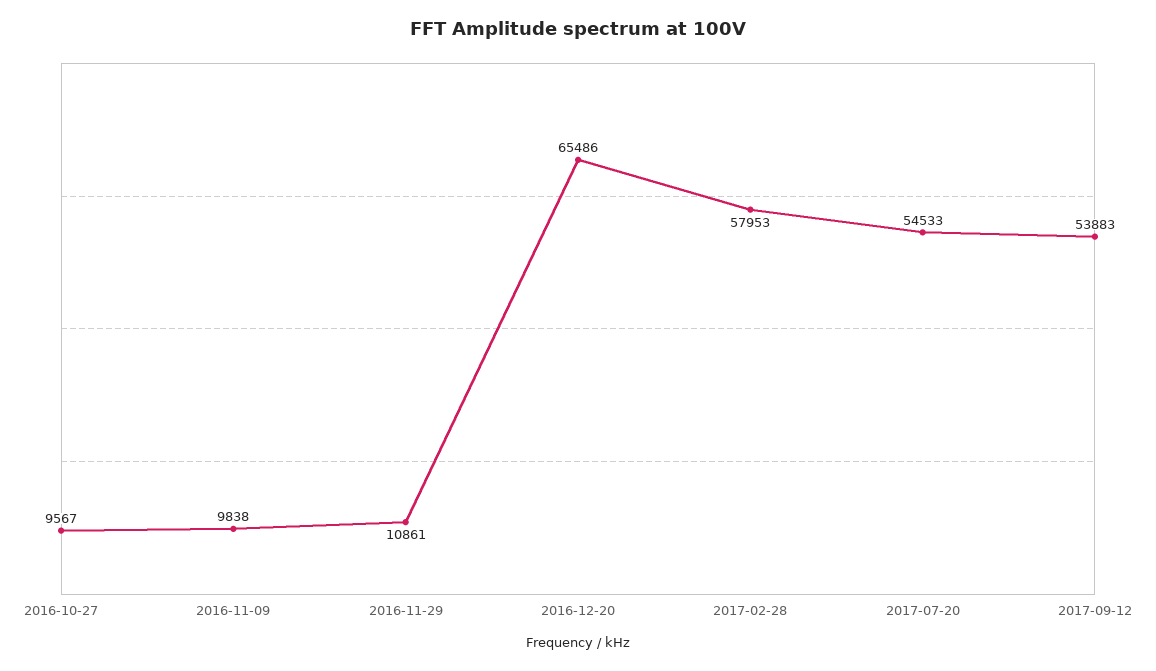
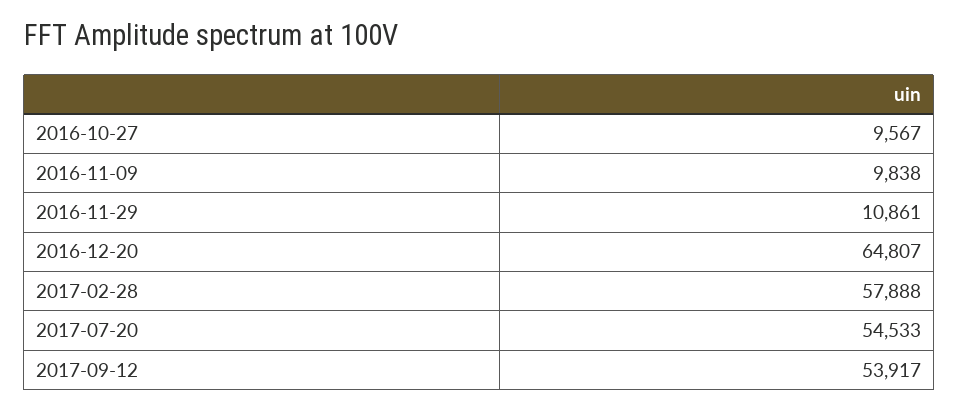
  {
    "2016-10-27": 9567,
    "2016-11-09": 9838,
    "2016-11-29": 10861,
-   "2016-12-20": 65486,
+   "2016-12-20": 64807,
-   "2017-02-28": 57953,
+   "2017-02-28": 57888,
    "2017-07-20": 54533,
-   "2017-09-12": 53883
+   "2017-09-12": 53917
  }

